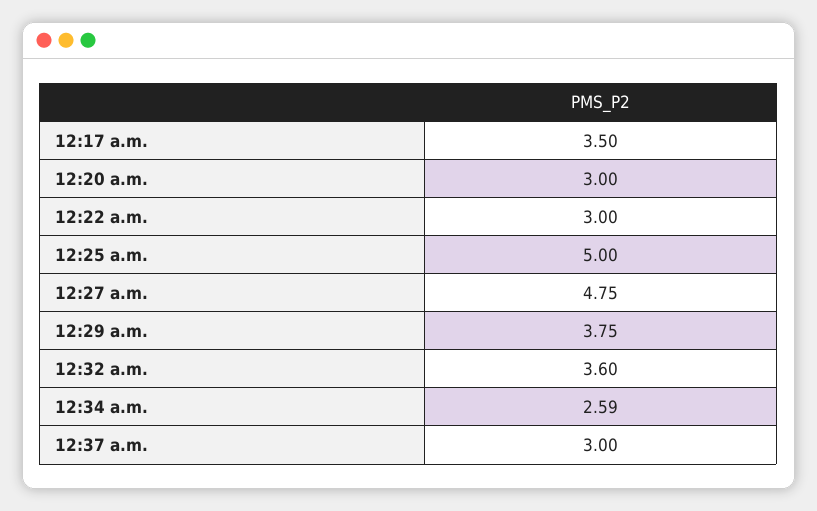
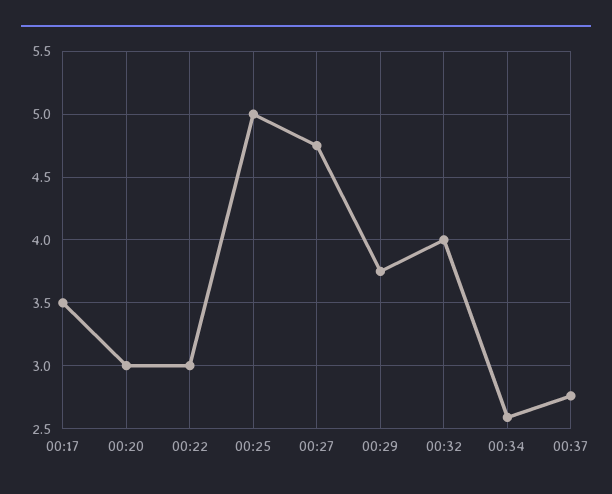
  {
    "12:17 a.m.": 3.5,
    "12:20 a.m.": 3,
    "12:22 a.m.": 3,
    "12:25 a.m.": 5,
    "12:27 a.m.": 4.75,
    "12:29 a.m.": 3.75,
-   "12:32 a.m.": 3.6,
+   "12:32 a.m.": 4,
    "12:34 a.m.": 2.59,
-   "12:37 a.m.": 3
+   "12:37 a.m.": 2.75
  }

